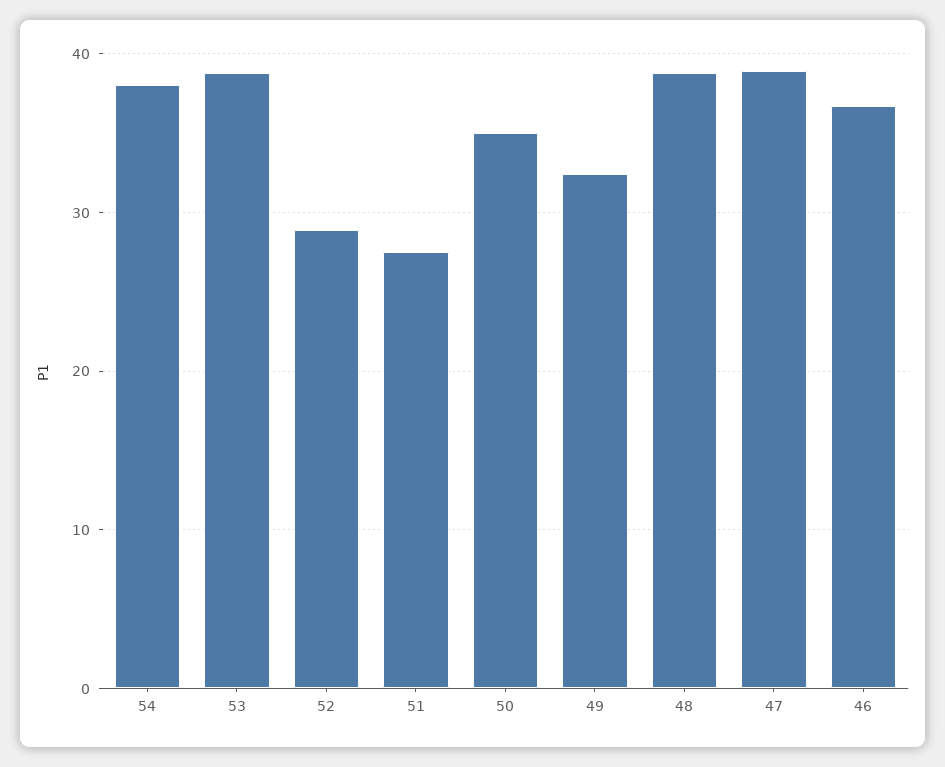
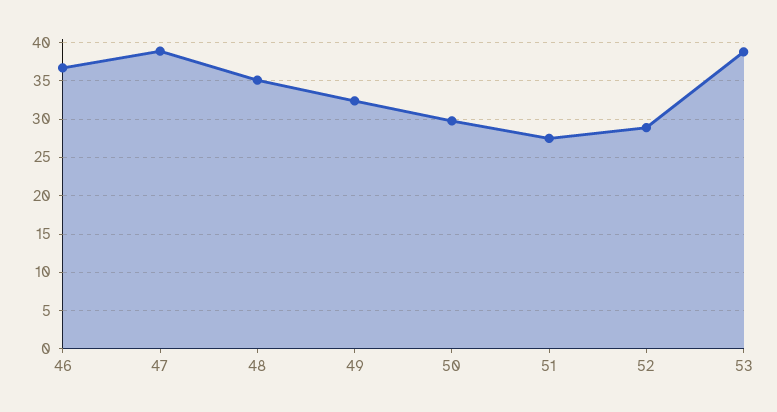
  {
-   "54": 38,
    "53": 39,
    "52": 29,
    "51": 28,
-   "50": 35,
+   "50": 30,
    "49": 32,
-   "48": 39,
+   "48": 35,
    "47": 39,
    "46": 37
  }

